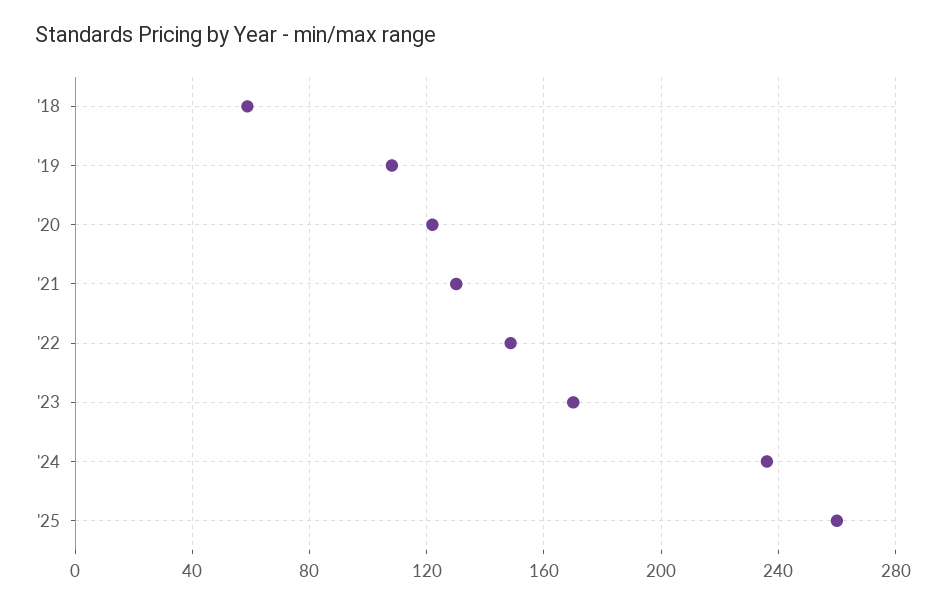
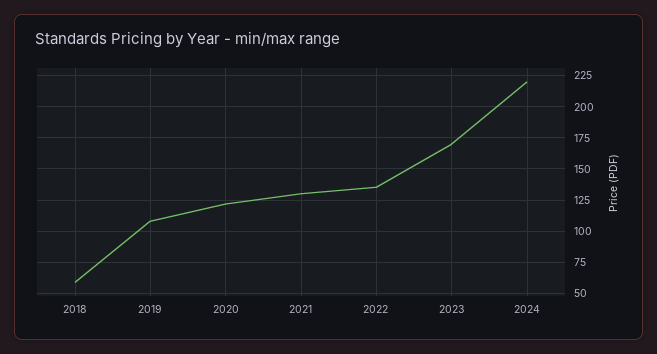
  {
    "'18": 60,
    "'19": 110,
    "'20": 120,
    "'21": 130,
-   "'22": 150,
+   "'22": 135,
    "'23": 170,
-   "'24": 235,
+   "'24": 220
-   "'25": 260
  }

